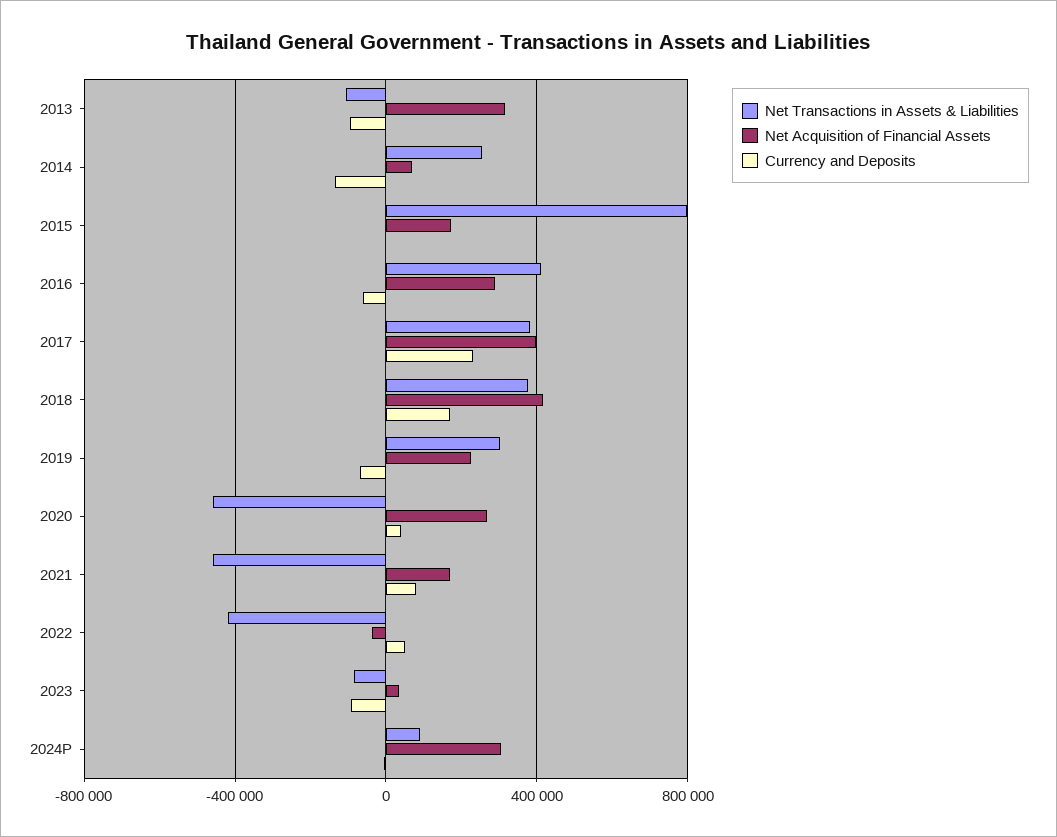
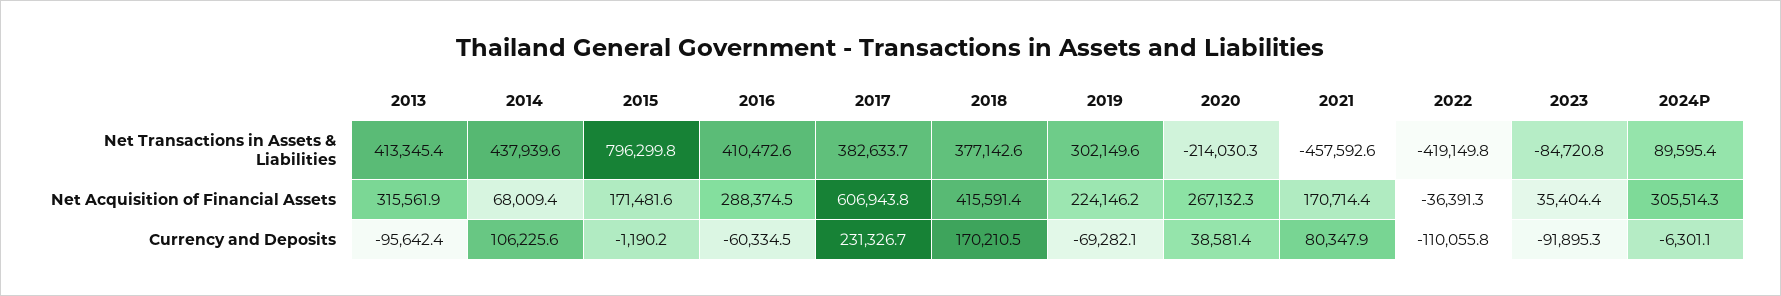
  {
    "Net Transactions in Assets & Liabilities": {
-     "2013": -100000,
+     "2013": 413345.4,
-     "2014": 250000,
+     "2014": 437939.6,
      "2015": 796299.8,
      "2016": 410472.6,
      "2017": 382633.7,
      "2018": 377142.6,
      "2019": 302149.6,
-     "2020": -450000,
+     "2020": -214030.3,
      "2021": -457592.6,
      "2022": -419149.8,
      "2023": -84720.8,
      "2024P": 89595.4
    },
    "Net Acquisition of Financial Assets": {
      "2013": 315561.9,
      "2014": 68009.4,
      "2015": 171481.6,
      "2016": 288374.5,
-     "2017": 400000,
+     "2017": 606943.8,
      "2018": 415591.4,
      "2019": 224146.2,
      "2020": 267132.3,
      "2021": 170714.4,
      "2022": -36391.3,
      "2023": 35404.4,
      "2024P": 305514.3
    },
    "Currency and Deposits": {
      "2013": -95642.4,
-     "2014": -150000,
+     "2014": 106225.6,
      "2015": -1190.2,
      "2016": -60334.5,
      "2017": 231326.7,
      "2018": 170210.5,
      "2019": -69282.1,
      "2020": 38581.4,
      "2021": 80347.9,
-     "2022": 50000,
+     "2022": -110055.8,
      "2023": -91895.3,
      "2024P": -6301.1
    }
  }

